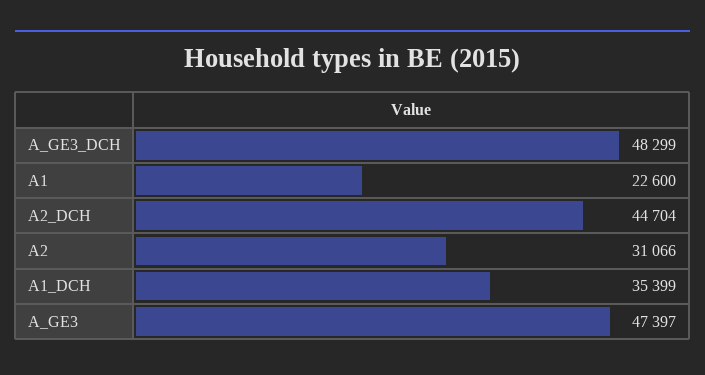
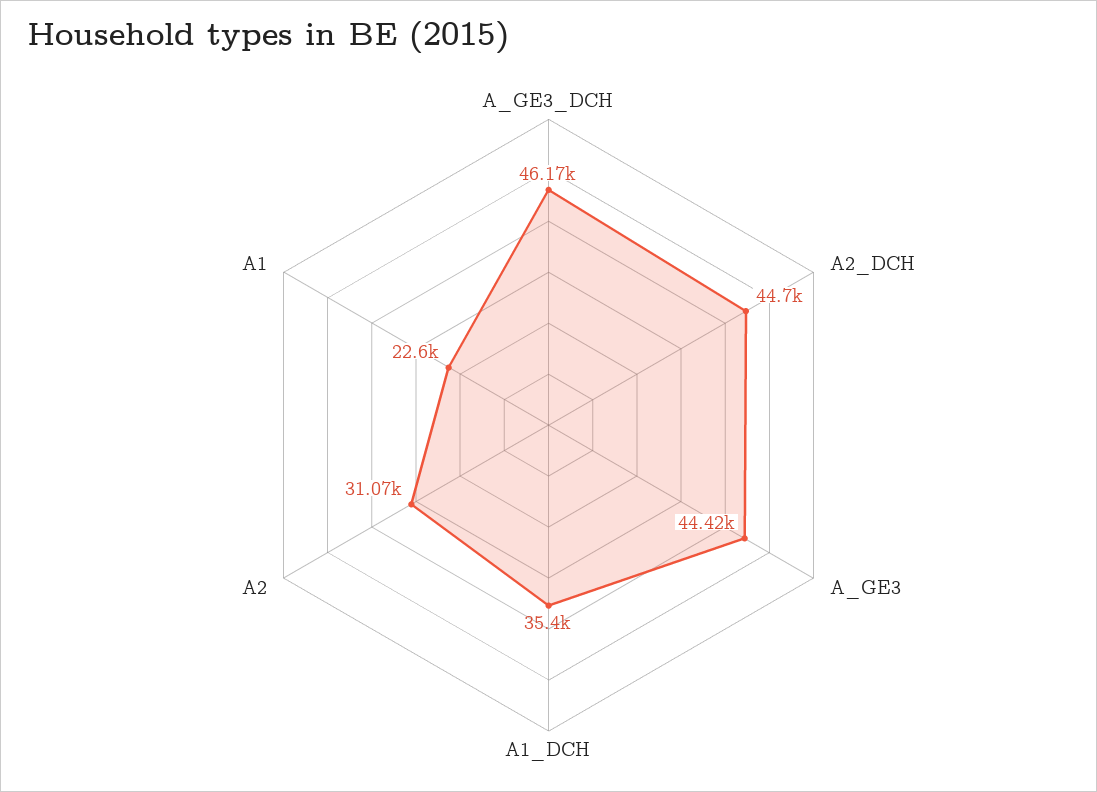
  {
-   "A_GE3_DCH": 48299,
+   "A_GE3_DCH": 46170,
    "A1": 22600,
    "A2_DCH": 44704,
    "A2": 31066,
    "A1_DCH": 35399,
-   "A_GE3": 47397
+   "A_GE3": 44420
  }

